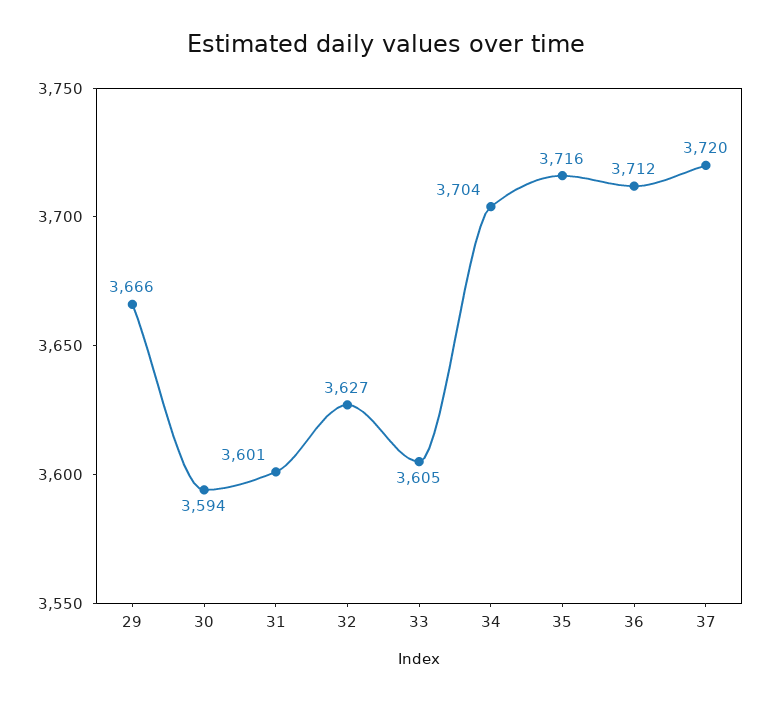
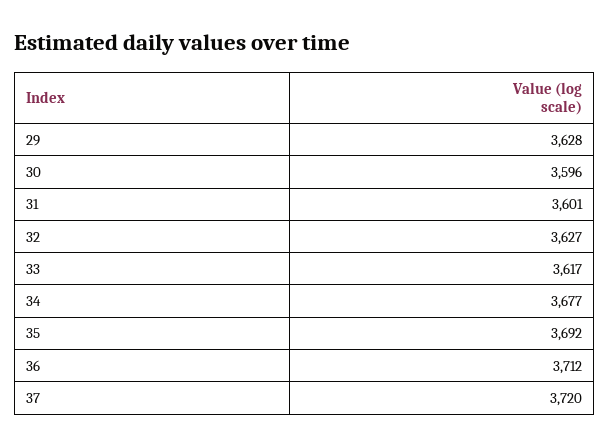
  {
-   "29": 3666,
+   "29": 3628,
-   "30": 3594,
+   "30": 3596,
    "31": 3601,
    "32": 3627,
-   "33": 3605,
+   "33": 3617,
-   "34": 3704,
+   "34": 3677,
-   "35": 3716,
+   "35": 3692,
    "36": 3712,
    "37": 3720
  }

